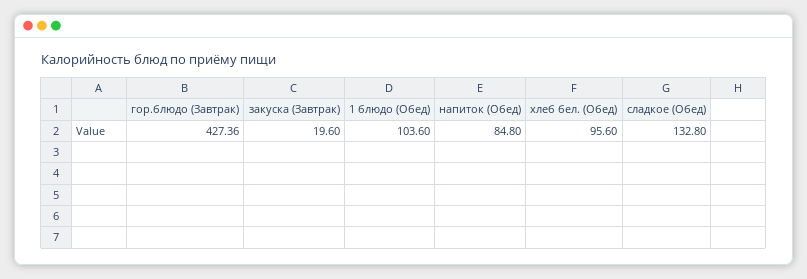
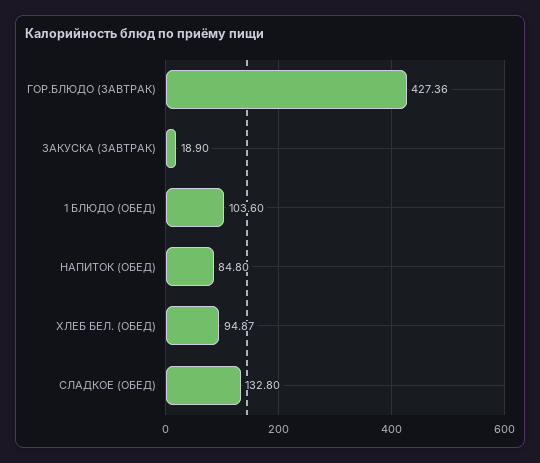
  {
    "гор.блюдо (Завтрак)": 427.36,
-   "закуска (Завтрак)": 19.6,
+   "закуска (Завтрак)": 18.9,
    "1 блюдо (Обед)": 103.6,
    "напиток (Обед)": 84.8,
-   "хлеб бел. (Обед)": 95.6,
+   "хлеб бел. (Обед)": 94.87,
    "сладкое (Обед)": 132.8
  }

